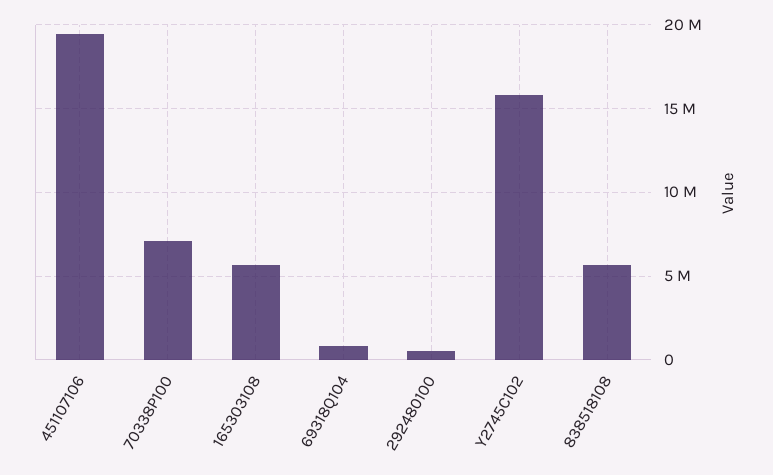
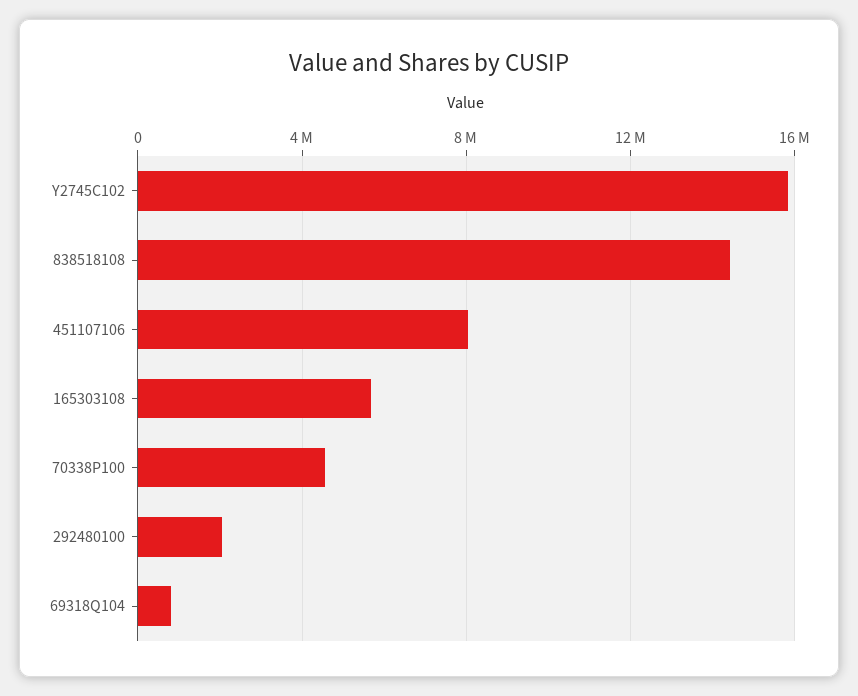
  {
-   "451107106": 19500000,
+   "451107106": 8000000,
-   "70338P100": 7000000,
+   "70338P100": 4500000,
    "165303108": 5500000,
    "69318Q104": 1000000,
-   "292480100": 500000,
+   "292480100": 2000000,
    "Y2745C102": 16000000,
-   "838518108": 5500000
+   "838518108": 14500000
  }

